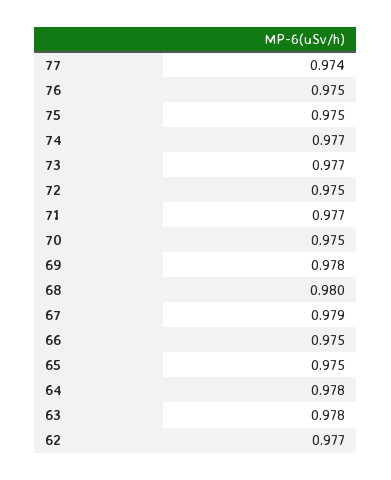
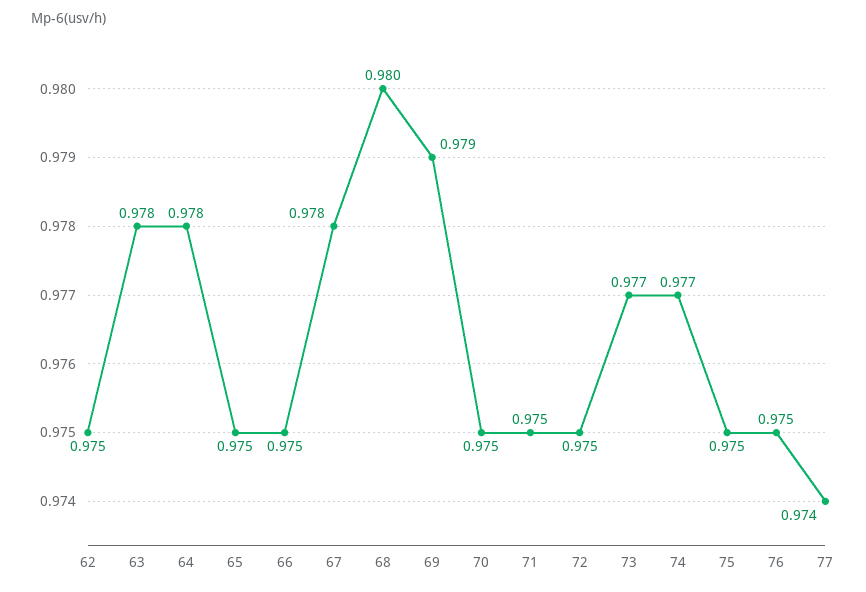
  {
    "77": 0.974,
    "76": 0.975,
    "75": 0.975,
    "74": 0.977,
    "73": 0.977,
    "72": 0.975,
-   "71": 0.977,
+   "71": 0.975,
    "70": 0.975,
-   "69": 0.978,
+   "69": 0.979,
    "68": 0.98,
-   "67": 0.979,
+   "67": 0.978,
    "66": 0.975,
    "65": 0.975,
    "64": 0.978,
    "63": 0.978,
-   "62": 0.977
+   "62": 0.975
  }

